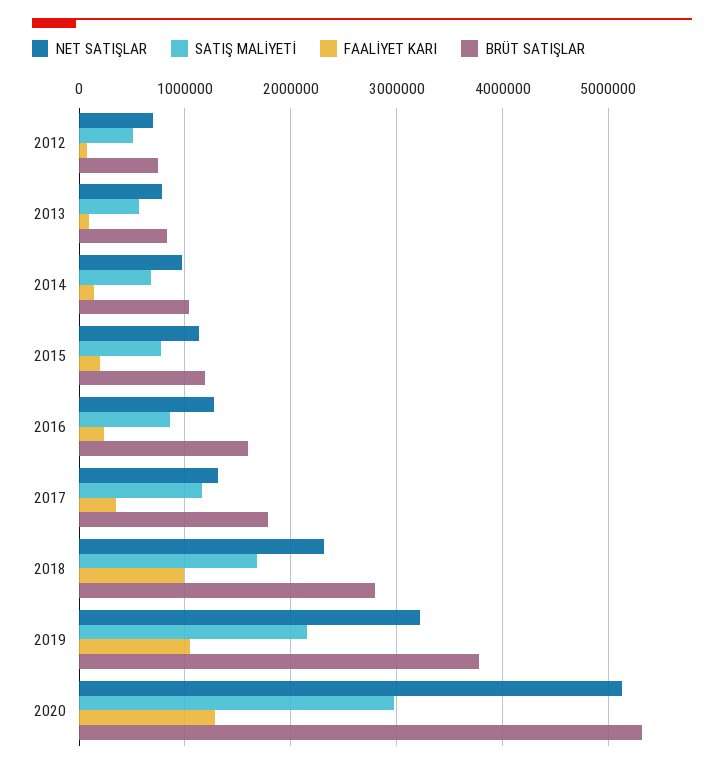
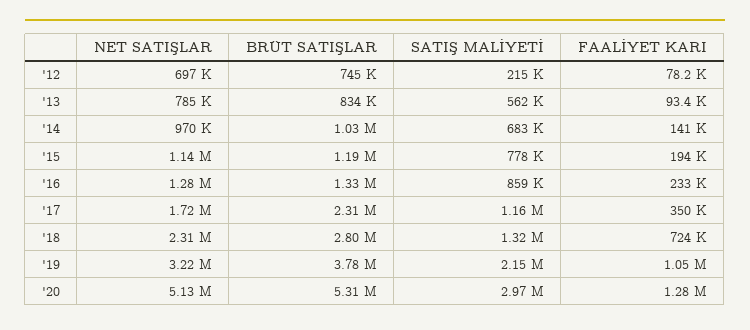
  {
    "NET SATIŞLAR": {
      "2012": 697000,
      "2013": 785000,
      "2014": 970000,
      "2015": 1140000,
      "2016": 1280000,
-     "2017": 1300000,
+     "2017": 1720000,
      "2018": 2310000,
      "2019": 3220000,
      "2020": 5130000
    },
    "SATIŞ MALİYETİ": {
-     "2012": 500000,
+     "2012": 215000,
      "2013": 562000,
      "2014": 683000,
      "2015": 778000,
      "2016": 859000,
      "2017": 1160000,
-     "2018": 1700000,
+     "2018": 1320000,
      "2019": 2150000,
      "2020": 2970000
    },
    "FAALİYET KARI": {
      "2012": 78200,
      "2013": 93400,
      "2014": 141000,
      "2015": 194000,
      "2016": 233000,
      "2017": 350000,
-     "2018": 1000000,
+     "2018": 724000,
      "2019": 1050000,
      "2020": 1280000
    },
    "BRÜT SATIŞLAR": {
      "2012": 745000,
      "2013": 834000,
      "2014": 1030000,
      "2015": 1190000,
-     "2016": 1600000,
+     "2016": 1330000,
-     "2017": 1800000,
+     "2017": 2310000,
      "2018": 2800000,
      "2019": 3780000,
      "2020": 5310000
    }
  }

